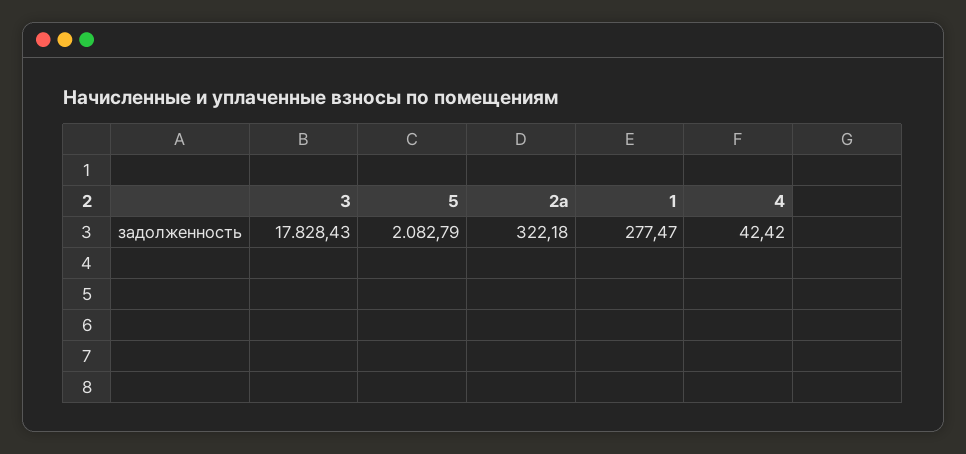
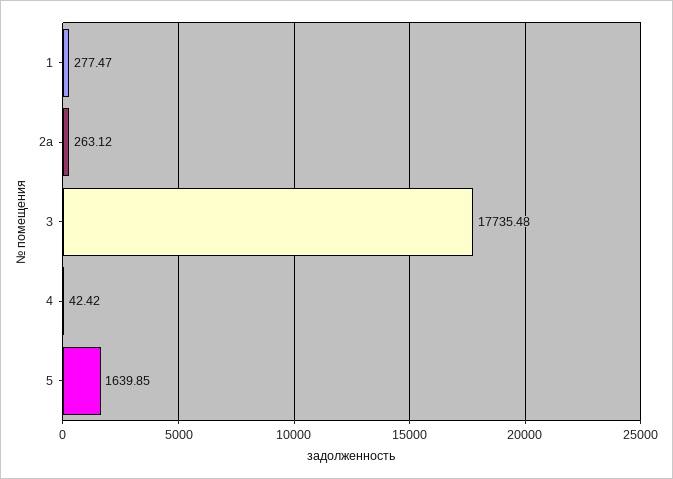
  {
-   "3": 17828.43,
+   "3": 17735.48,
-   "5": 2082.79,
+   "5": 1639.85,
-   "2а": 322.18,
+   "2а": 263.12,
    "1": 277.47,
    "4": 42.42
  }

